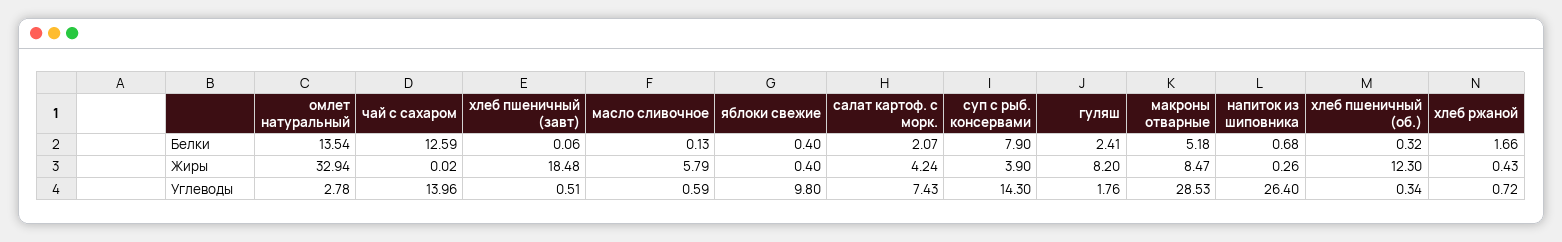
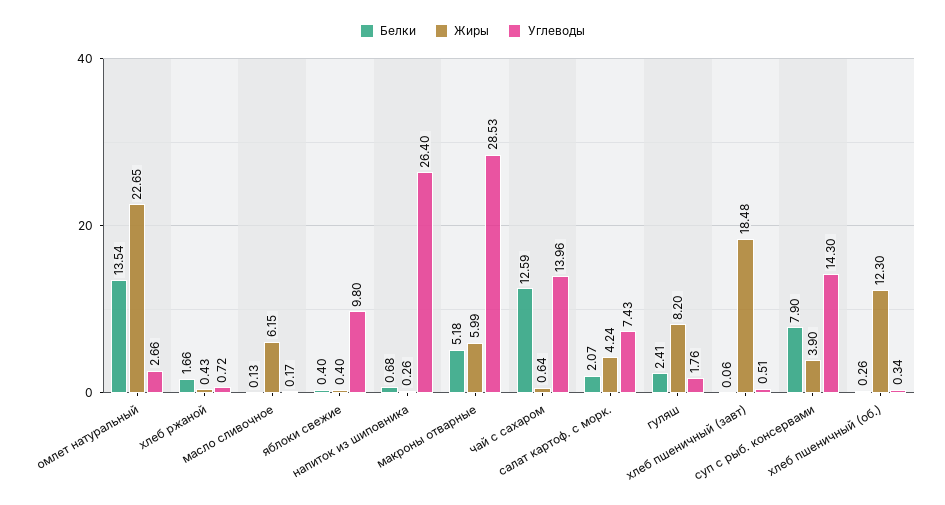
  {
    "Белки": {
      "омлет натуральный": 13.54,
      "чай с сахаром": 12.59,
      "хлеб пшеничный (завт)": 0.06,
      "масло сливочное": 0.13,
      "яблоки свежие": 0.4,
      "салат картоф. с морк.": 2.07,
      "суп с рыб. консервами": 7.9,
      "гуляш": 2.41,
      "макроны отварные": 5.18,
      "напиток из шиповника": 0.68,
-     "хлеб пшеничный (об.)": 0.32,
+     "хлеб пшеничный (об.)": 0.26,
      "хлеб ржаной": 1.66
    },
    "Жиры": {
-     "омлет натуральный": 32.94,
+     "омлет натуральный": 22.65,
-     "чай с сахаром": 0.02,
+     "чай с сахаром": 0.64,
      "хлеб пшеничный (завт)": 18.48,
-     "масло сливочное": 5.79,
+     "масло сливочное": 6.15,
      "яблоки свежие": 0.4,
      "салат картоф. с морк.": 4.24,
      "суп с рыб. консервами": 3.9,
      "гуляш": 8.2,
-     "макроны отварные": 8.47,
+     "макроны отварные": 5.99,
      "напиток из шиповника": 0.26,
      "хлеб пшеничный (об.)": 12.3,
      "хлеб ржаной": 0.43
    },
    "Углеводы": {
-     "омлет натуральный": 2.78,
+     "омлет натуральный": 2.66,
      "чай с сахаром": 13.96,
      "хлеб пшеничный (завт)": 0.51,
-     "масло сливочное": 0.59,
+     "масло сливочное": 0.17,
      "яблоки свежие": 9.8,
      "салат картоф. с морк.": 7.43,
      "суп с рыб. консервами": 14.3,
      "гуляш": 1.76,
      "макроны отварные": 28.53,
      "напиток из шиповника": 26.4,
      "хлеб пшеничный (об.)": 0.34,
      "хлеб ржаной": 0.72
    }
  }

